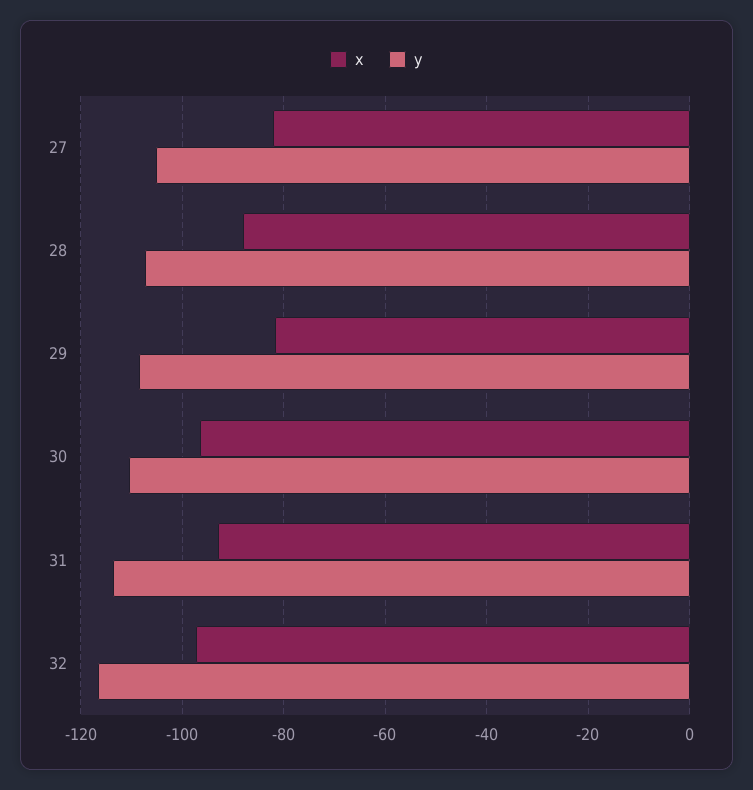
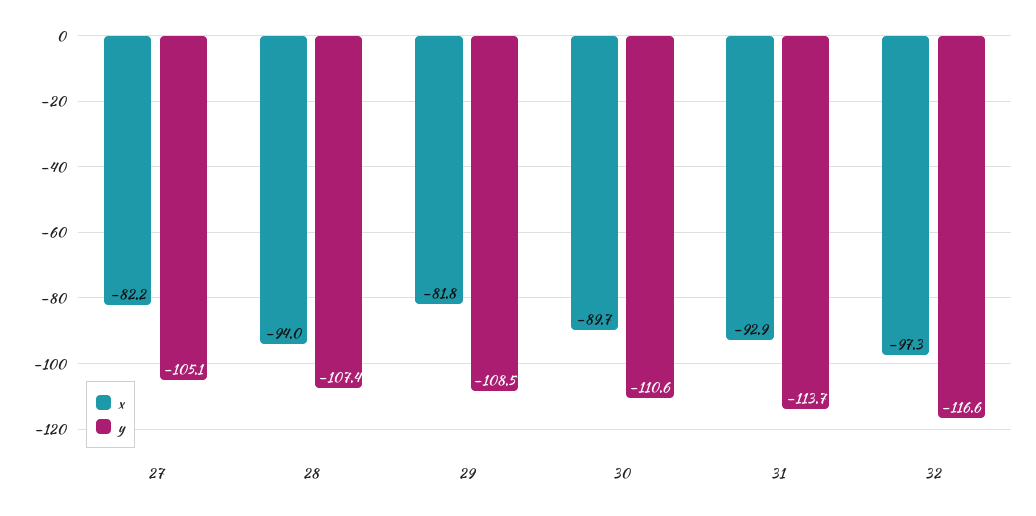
  {
    "x": {
      "27": -82.2,
-     "28": -88,
+     "28": -94,
      "29": -81.8,
-     "30": -96,
+     "30": -89.7,
      "31": -92.9,
      "32": -97.3
    },
    "y": {
      "27": -105.1,
      "28": -107.4,
      "29": -108.5,
      "30": -110.6,
      "31": -113.7,
      "32": -116.6
    }
  }

